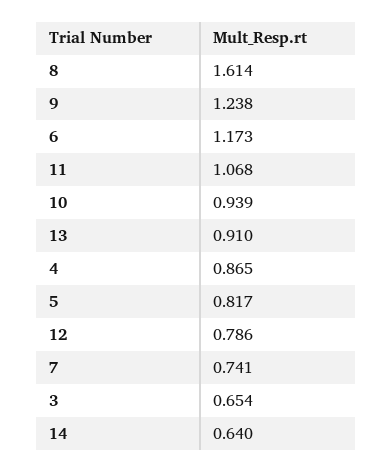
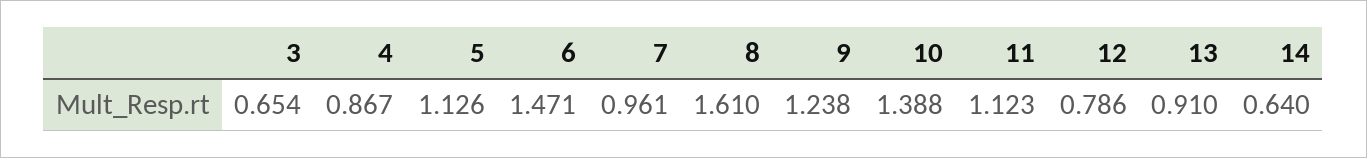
  {
-   "8": 1.614,
+   "8": 1.61,
    "9": 1.238,
-   "6": 1.173,
+   "6": 1.471,
-   "11": 1.068,
+   "11": 1.123,
-   "10": 0.939,
+   "10": 1.388,
    "13": 0.91,
-   "4": 0.865,
+   "4": 0.867,
-   "5": 0.817,
+   "5": 1.126,
    "12": 0.786,
-   "7": 0.741,
+   "7": 0.961,
    "3": 0.654,
    "14": 0.64
  }

